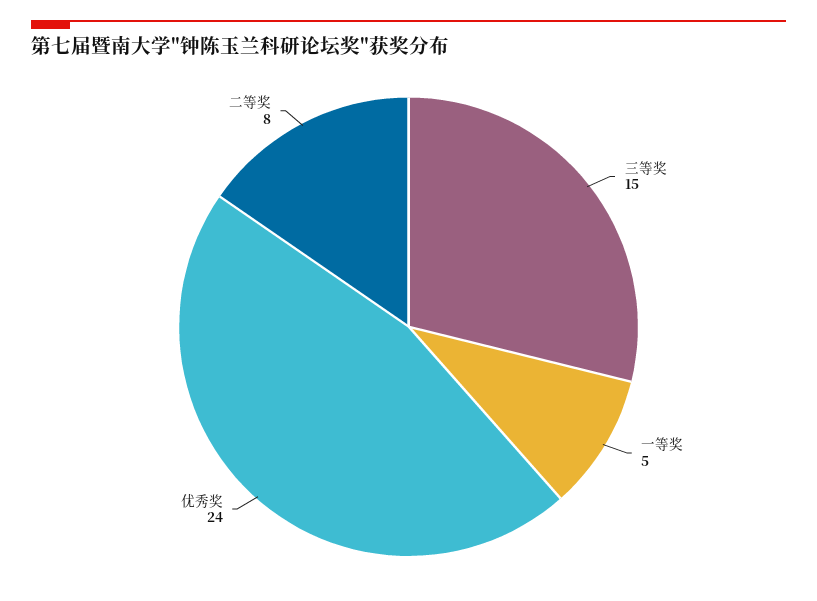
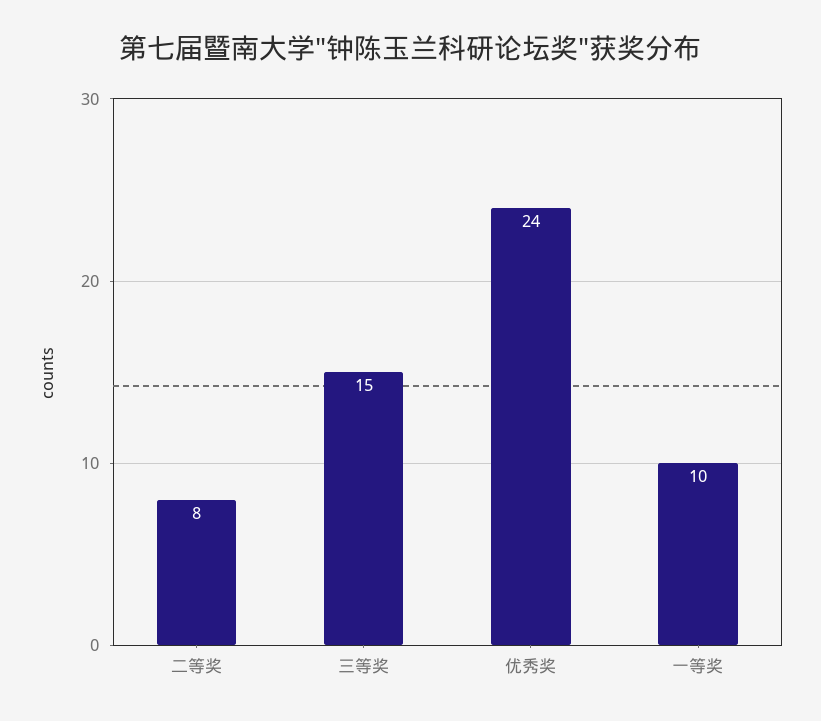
  {
    "三等奖": 15,
-   "一等奖": 5,
+   "一等奖": 10,
    "优秀奖": 24,
    "二等奖": 8
  }

